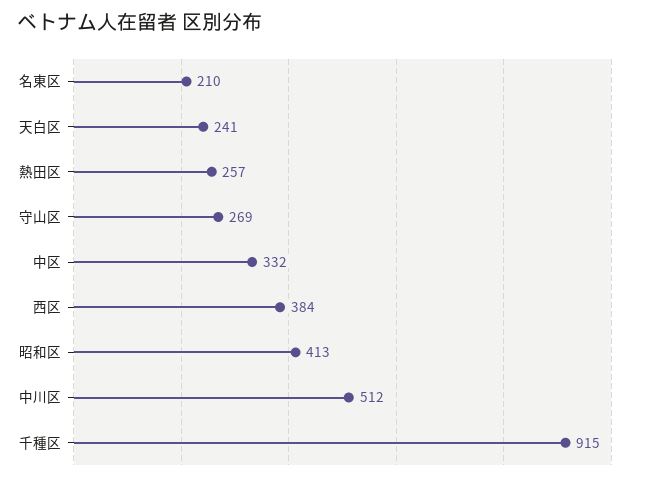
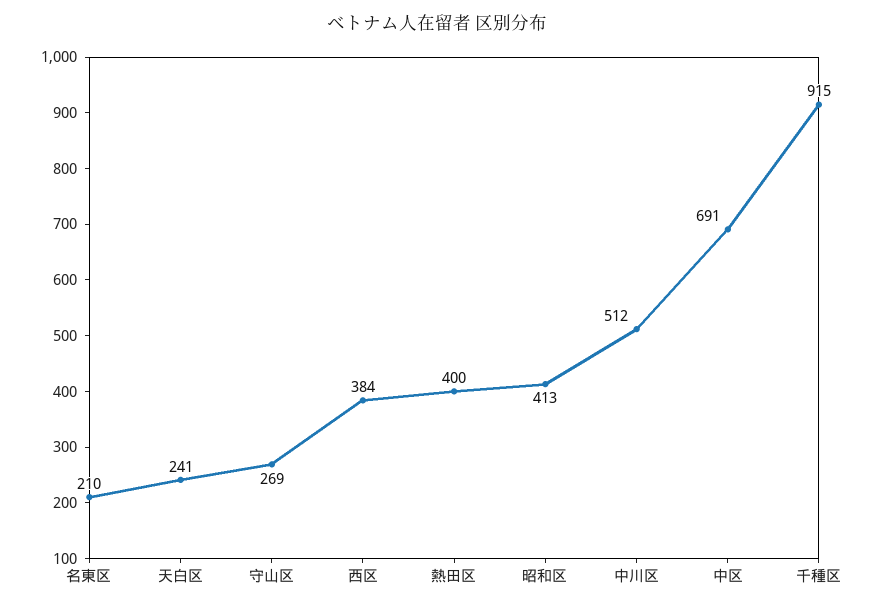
  {
    "名東区": 210,
    "天白区": 241,
-   "熱田区": 257,
+   "熱田区": 400,
    "守山区": 269,
-   "中区": 332,
+   "中区": 691,
    "西区": 384,
    "昭和区": 413,
    "中川区": 512,
    "千種区": 915
  }

